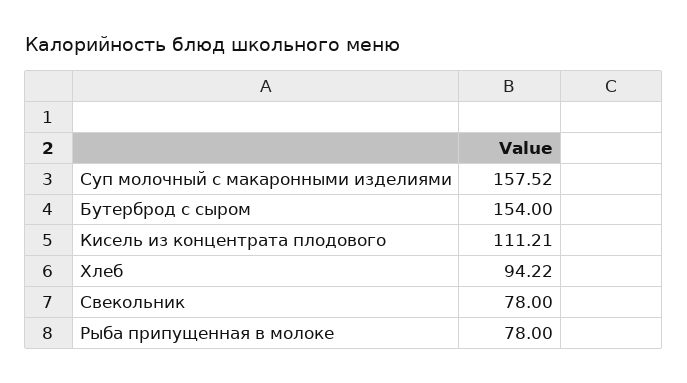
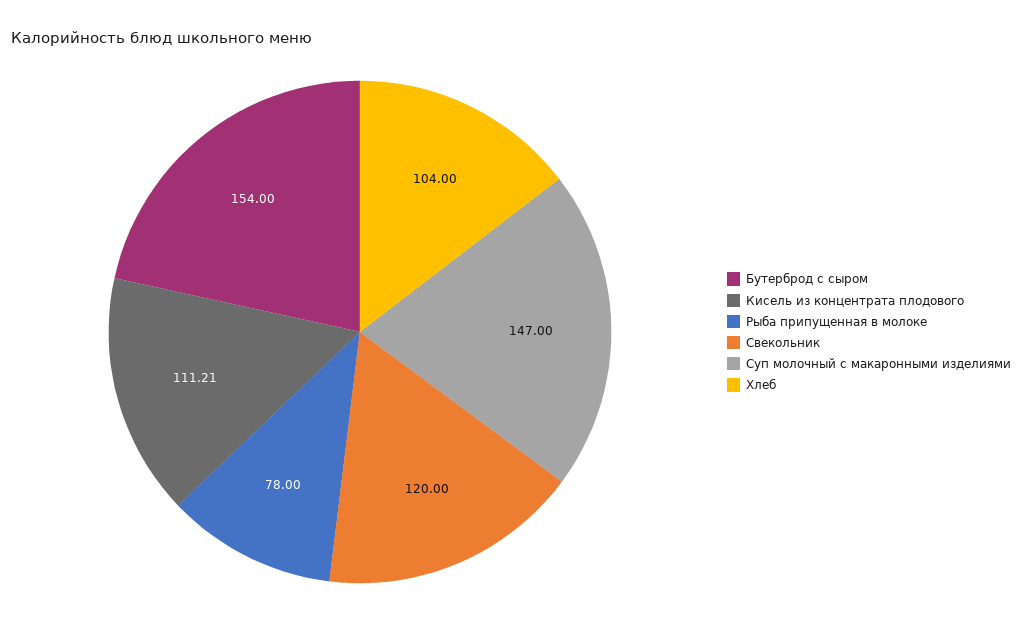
  {
-   "Суп молочный с макаронными изделиями": 157.52,
+   "Суп молочный с макаронными изделиями": 147,
    "Бутерброд с сыром": 154,
    "Кисель из концентрата плодового": 111.21,
-   "Хлеб": 94.22,
+   "Хлеб": 104,
-   "Свекольник": 78,
+   "Свекольник": 120,
    "Рыба припущенная в молоке": 78
  }

